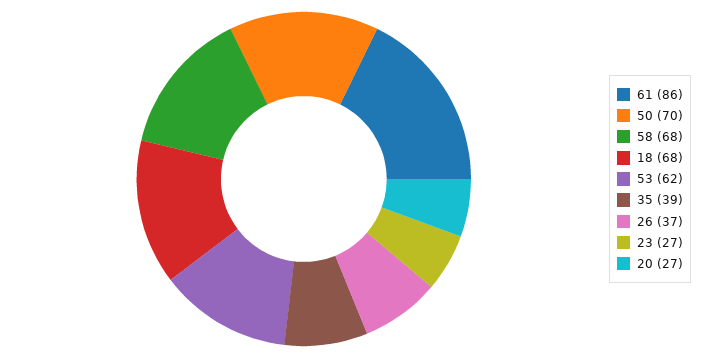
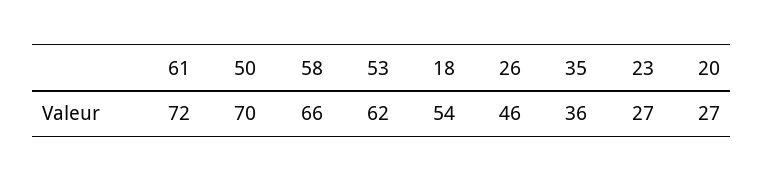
  {
-   "61": 86,
+   "61": 72,
    "50": 70,
-   "58": 68,
+   "58": 66,
-   "18": 68,
+   "18": 54,
    "53": 62,
-   "35": 39,
+   "35": 36,
-   "26": 37,
+   "26": 46,
    "23": 27,
    "20": 27
  }

